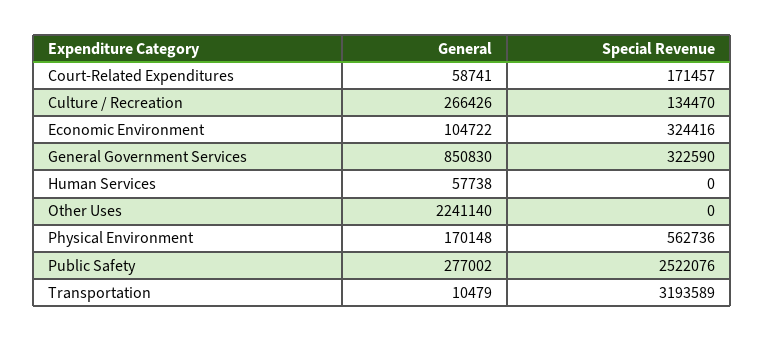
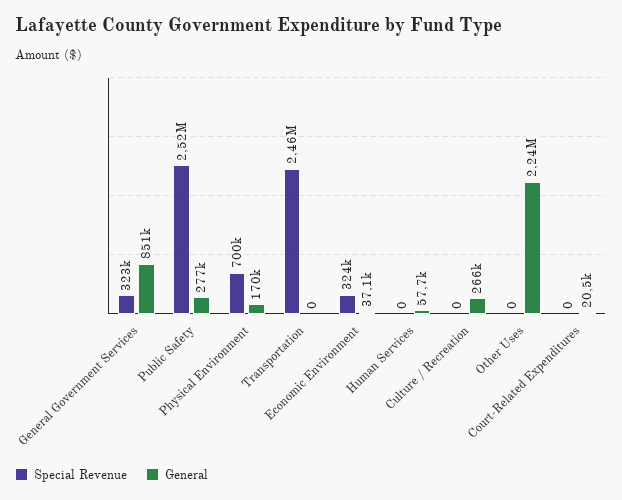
  {
    "General": {
-     "Court-Related Expenditures": 58741,
+     "Court-Related Expenditures": 20500,
      "Culture / Recreation": 266426,
-     "Economic Environment": 104722,
+     "Economic Environment": 37100,
      "General Government Services": 850830,
      "Human Services": 57738,
      "Other Uses": 2241140,
      "Physical Environment": 170148,
      "Public Safety": 277002,
-     "Transportation": 10479
+     "Transportation": 0
    },
    "Special Revenue": {
-     "Court-Related Expenditures": 171457,
+     "Court-Related Expenditures": 0,
-     "Culture / Recreation": 134470,
+     "Culture / Recreation": 0,
      "Economic Environment": 324416,
      "General Government Services": 322590,
      "Human Services": 0,
      "Other Uses": 0,
-     "Physical Environment": 562736,
+     "Physical Environment": 700000,
      "Public Safety": 2522076,
-     "Transportation": 3193589
+     "Transportation": 2460000
    }
  }

